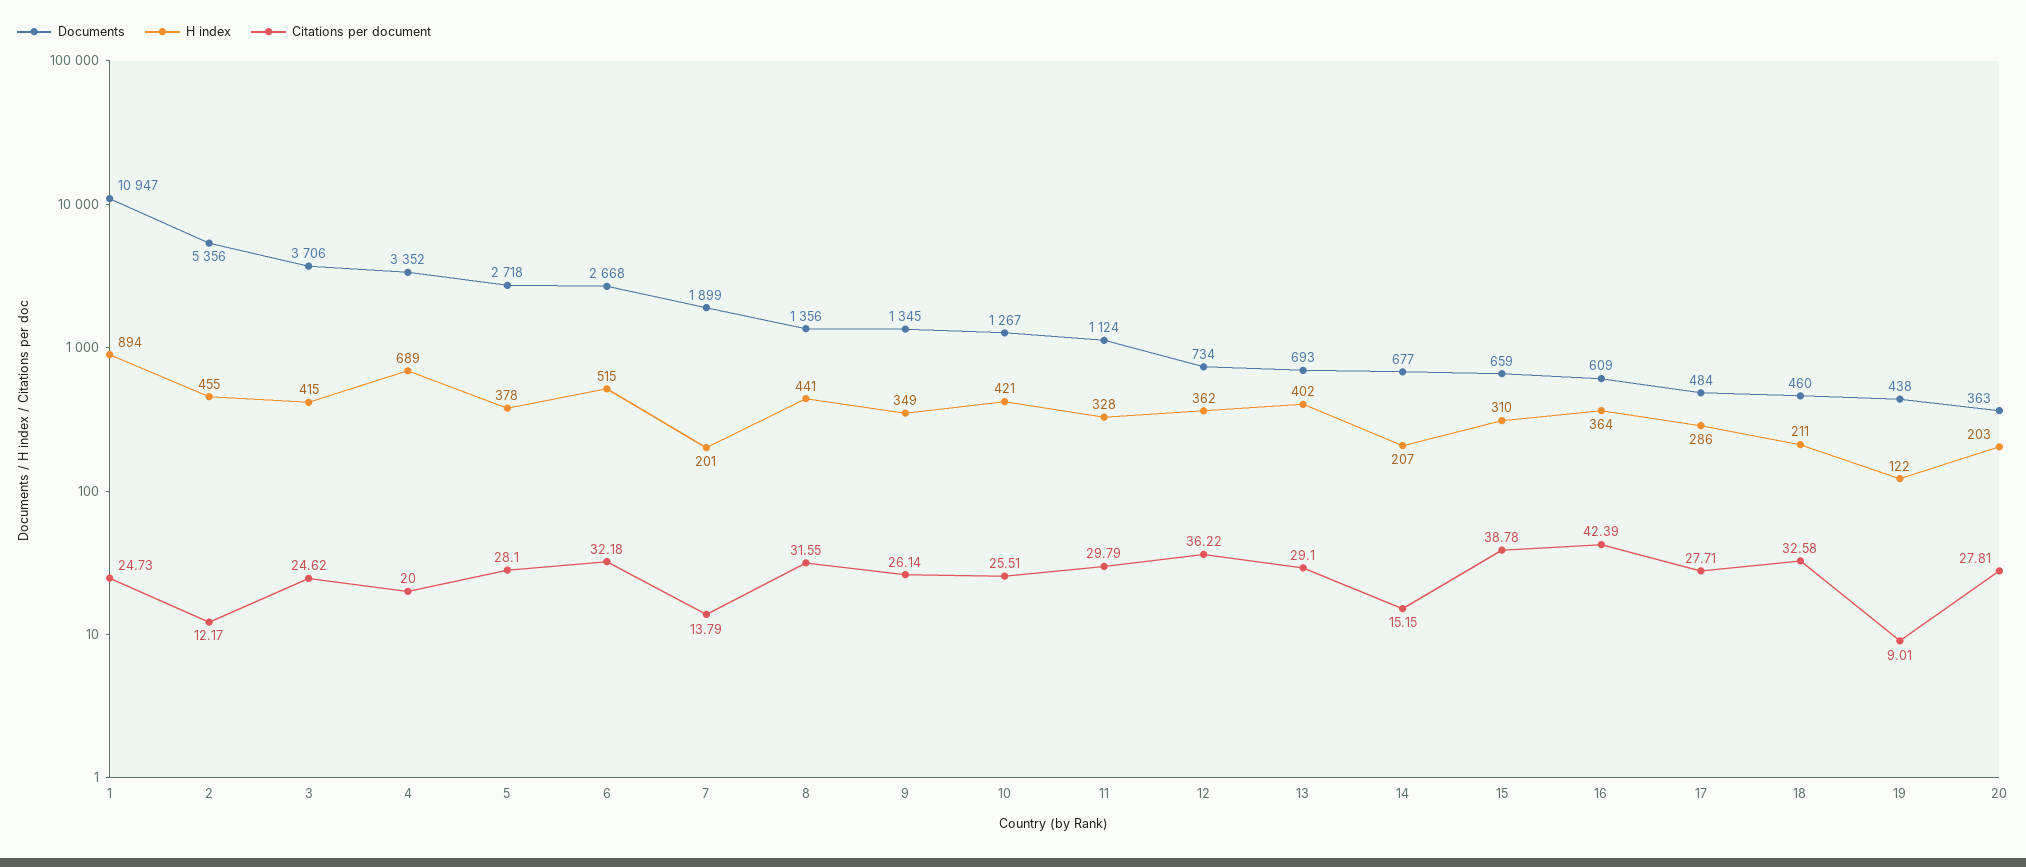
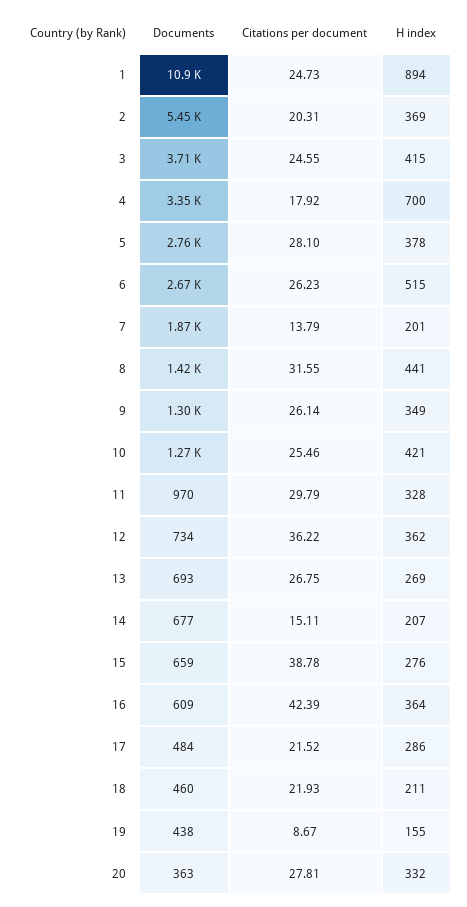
  {
    "Documents": {
      "1": 10947,
-     "2": 5356,
+     "2": 5450,
      "3": 3706,
      "4": 3352,
-     "5": 2718,
+     "5": 2760,
      "6": 2668,
-     "7": 1899,
+     "7": 1870,
-     "8": 1356,
+     "8": 1420,
-     "9": 1345,
+     "9": 1300,
      "10": 1267,
-     "11": 1124,
+     "11": 970,
      "12": 734,
      "13": 693,
      "14": 677,
      "15": 659,
      "16": 609,
      "17": 484,
      "18": 460,
      "19": 438,
      "20": 363
    },
    "H index": {
      "1": 894,
-     "2": 455,
+     "2": 369,
      "3": 415,
-     "4": 689,
+     "4": 700,
      "5": 378,
      "6": 515,
      "7": 201,
      "8": 441,
      "9": 349,
      "10": 421,
      "11": 328,
      "12": 362,
-     "13": 402,
+     "13": 269,
      "14": 207,
-     "15": 310,
+     "15": 276,
      "16": 364,
      "17": 286,
      "18": 211,
-     "19": 122,
+     "19": 155,
-     "20": 203
+     "20": 332
    },
    "Citations per document": {
      "1": 24.73,
-     "2": 12.17,
+     "2": 20.31,
-     "3": 24.62,
+     "3": 24.55,
-     "4": 20,
+     "4": 17.92,
      "5": 28.1,
-     "6": 32.18,
+     "6": 26.23,
      "7": 13.79,
      "8": 31.55,
      "9": 26.14,
-     "10": 25.51,
+     "10": 25.46,
      "11": 29.79,
      "12": 36.22,
-     "13": 29.1,
+     "13": 26.75,
-     "14": 15.15,
+     "14": 15.11,
      "15": 38.78,
      "16": 42.39,
-     "17": 27.71,
+     "17": 21.52,
-     "18": 32.58,
+     "18": 21.93,
-     "19": 9.01,
+     "19": 8.67,
      "20": 27.81
    }
  }

